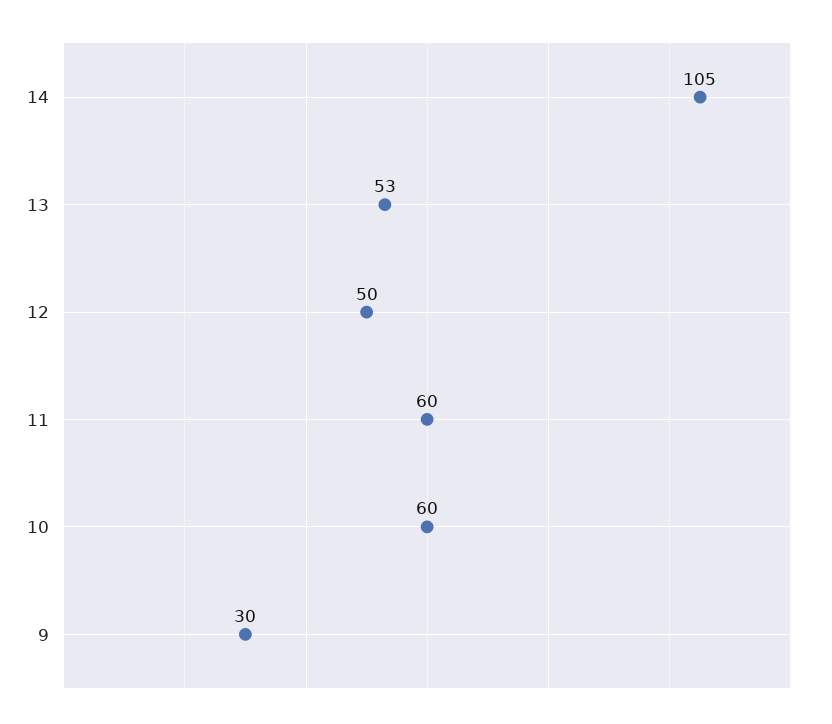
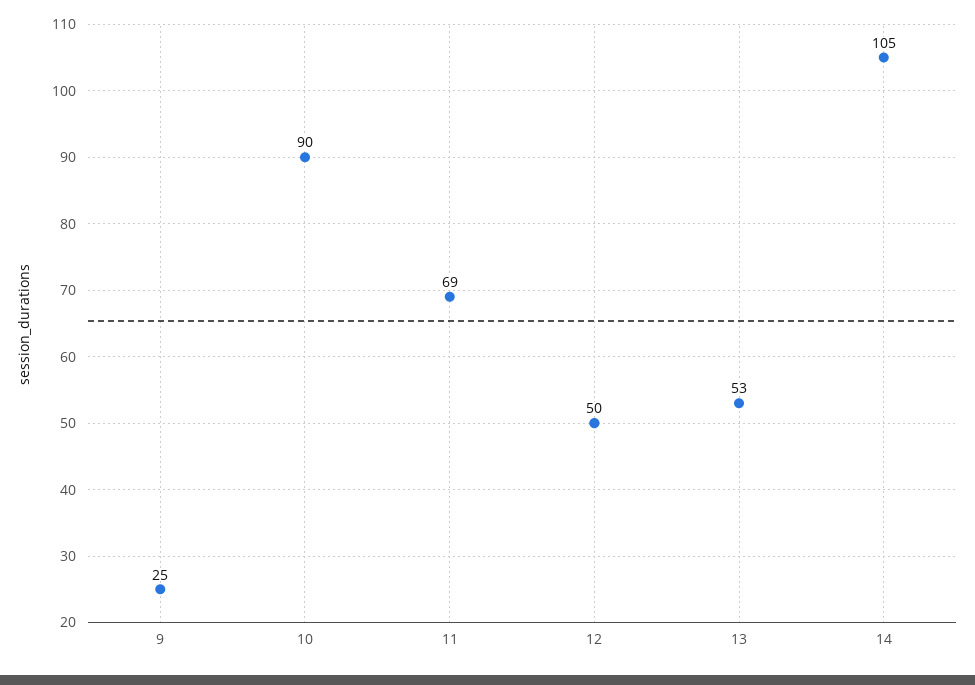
  {
    "14": 105,
    "13": 53,
    "12": 50,
-   "11": 60,
+   "11": 69,
-   "10": 60,
+   "10": 90,
-   "9": 30
+   "9": 25
  }

